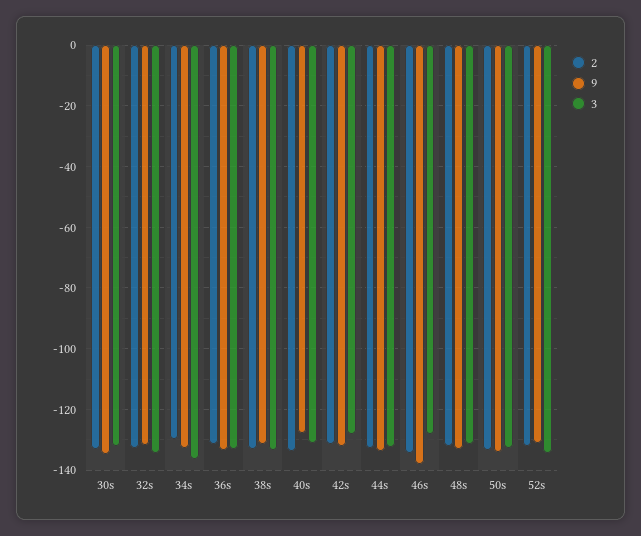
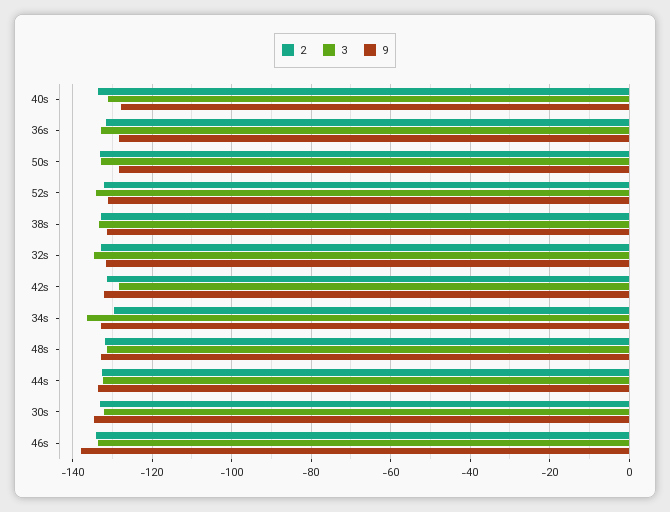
  {
    "2": {
      "30s": -134,
      "32s": -132,
      "34s": -130,
      "36s": -132,
      "38s": -132,
      "40s": -134,
      "42s": -132,
      "44s": -132,
      "46s": -134,
      "48s": -132,
      "50s": -134,
      "52s": -132
    },
    "9": {
      "30s": -134,
      "32s": -132,
      "34s": -132,
-     "36s": -134,
+     "36s": -128,
      "38s": -132,
      "40s": -128,
      "42s": -132,
      "44s": -134,
      "46s": -138,
      "48s": -132,
-     "50s": -134,
+     "50s": -128,
      "52s": -132
    },
    "3": {
      "30s": -132,
      "32s": -134,
      "34s": -136,
      "36s": -132,
      "38s": -134,
      "40s": -132,
      "42s": -128,
      "44s": -132,
-     "46s": -128,
+     "46s": -134,
      "48s": -132,
      "50s": -132,
      "52s": -134
    }
  }

